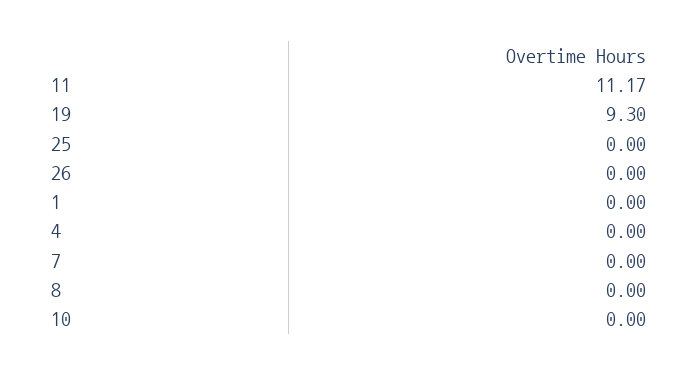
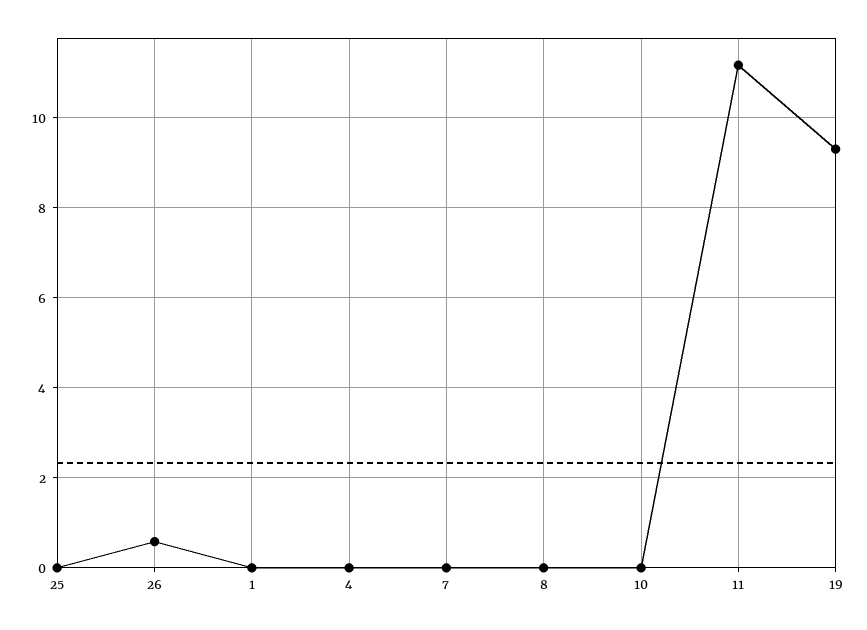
  {
    "11": 11.17,
    "19": 9.3,
    "25": 0,
-   "26": 0,
+   "26": 0.6,
    "1": 0,
    "4": 0,
    "7": 0,
    "8": 0,
    "10": 0
  }

